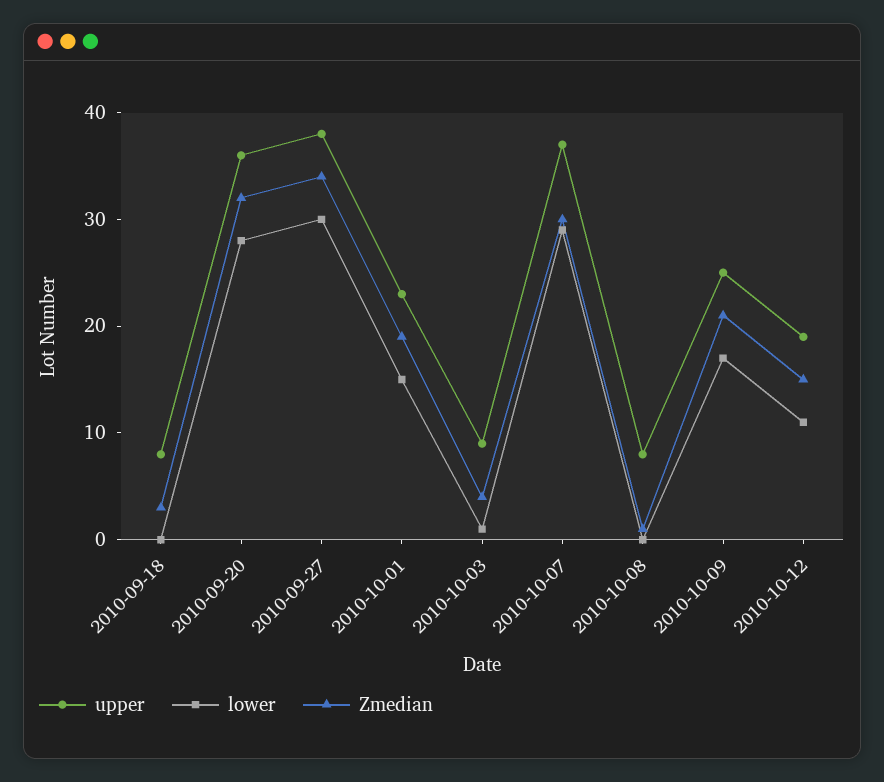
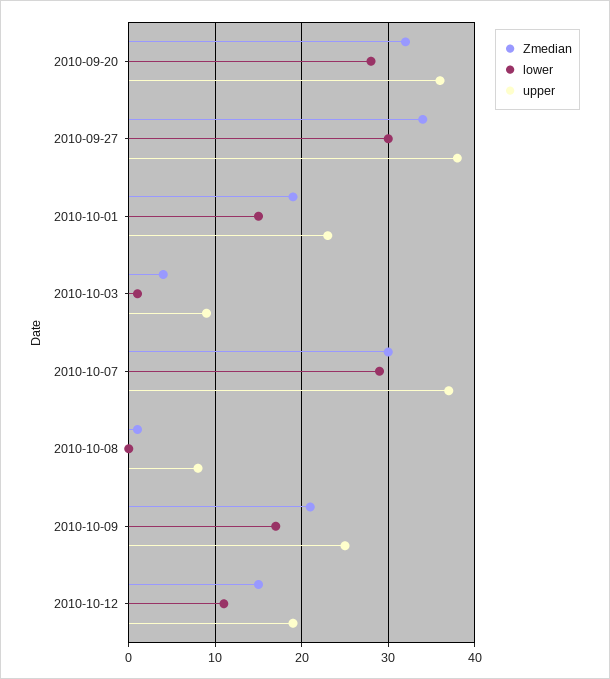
  {
    "upper": {
-     "2010-09-18": 8,
      "2010-09-20": 36,
      "2010-09-27": 38,
      "2010-10-01": 23,
      "2010-10-03": 9,
      "2010-10-07": 37,
      "2010-10-08": 8,
      "2010-10-09": 25,
      "2010-10-12": 19
    },
    "lower": {
-     "2010-09-18": 0,
      "2010-09-20": 28,
      "2010-09-27": 30,
      "2010-10-01": 15,
      "2010-10-03": 1,
      "2010-10-07": 29,
      "2010-10-08": 0,
      "2010-10-09": 17,
      "2010-10-12": 11
    },
    "Zmedian": {
-     "2010-09-18": 3,
      "2010-09-20": 32,
      "2010-09-27": 34,
      "2010-10-01": 19,
      "2010-10-03": 4,
      "2010-10-07": 30,
      "2010-10-08": 1,
      "2010-10-09": 21,
      "2010-10-12": 15
    }
  }

